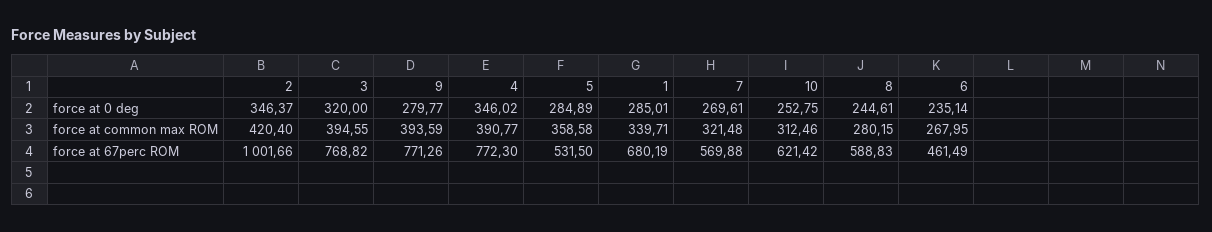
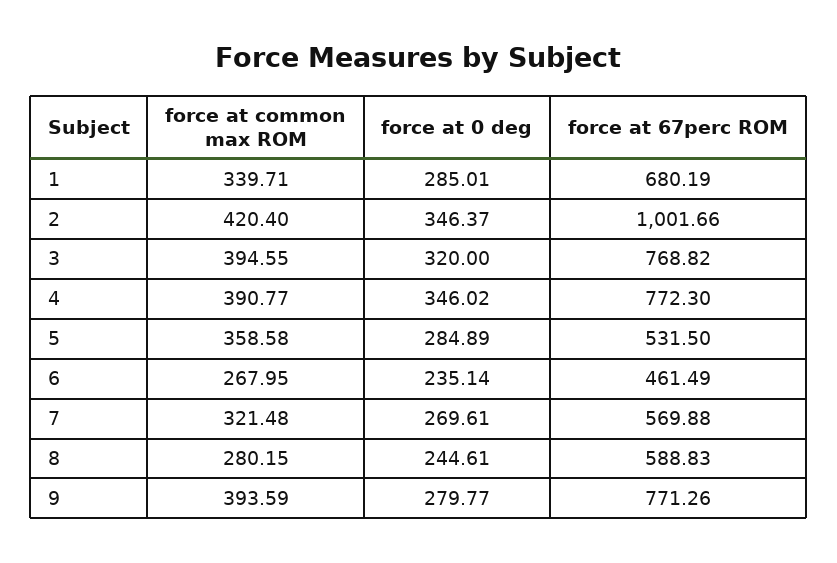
  {
    "2": {
      "force at 0 deg": 346.37,
      "force at common max ROM": 420.4,
      "force at 67perc ROM": 1001.66
    },
    "3": {
      "force at 0 deg": 320,
      "force at common max ROM": 394.55,
      "force at 67perc ROM": 768.82
    },
    "9": {
      "force at 0 deg": 279.77,
      "force at common max ROM": 393.59,
      "force at 67perc ROM": 771.26
    },
    "4": {
      "force at 0 deg": 346.02,
      "force at common max ROM": 390.77,
      "force at 67perc ROM": 772.3
    },
    "5": {
      "force at 0 deg": 284.89,
      "force at common max ROM": 358.58,
      "force at 67perc ROM": 531.5
    },
    "1": {
      "force at 0 deg": 285.01,
      "force at common max ROM": 339.71,
      "force at 67perc ROM": 680.19
    },
    "7": {
      "force at 0 deg": 269.61,
      "force at common max ROM": 321.48,
      "force at 67perc ROM": 569.88
    },
-   "10": {
-     "force at 0 deg": 252.75,
-     "force at common max ROM": 312.46,
-     "force at 67perc ROM": 621.42
-   },
    "8": {
      "force at 0 deg": 244.61,
      "force at common max ROM": 280.15,
      "force at 67perc ROM": 588.83
    },
    "6": {
      "force at 0 deg": 235.14,
      "force at common max ROM": 267.95,
      "force at 67perc ROM": 461.49
    }
  }

